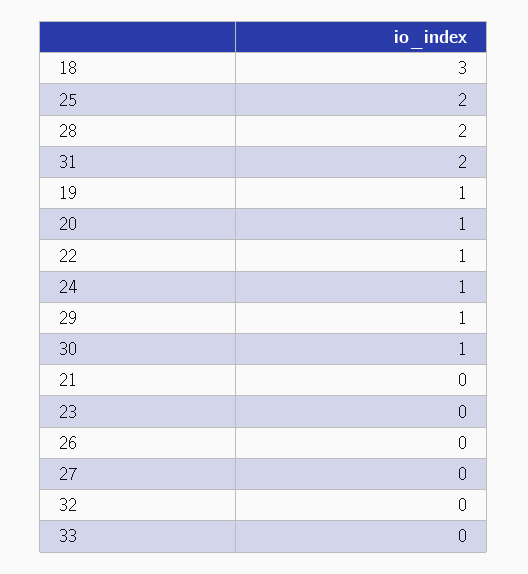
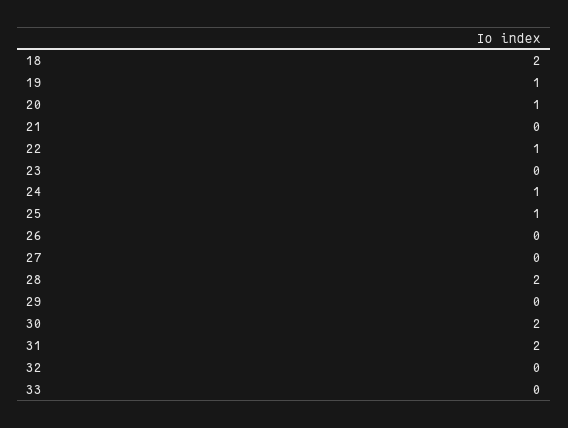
  {
-   "18": 3,
+   "18": 2,
-   "25": 2,
+   "25": 1,
    "28": 2,
    "31": 2,
    "19": 1,
    "20": 1,
    "22": 1,
    "24": 1,
-   "29": 1,
+   "29": 0,
-   "30": 1,
+   "30": 2,
    "21": 0,
    "23": 0,
    "26": 0,
    "27": 0,
    "32": 0,
    "33": 0
  }

